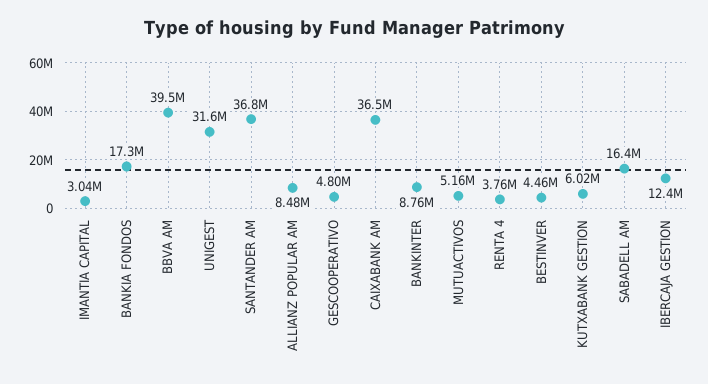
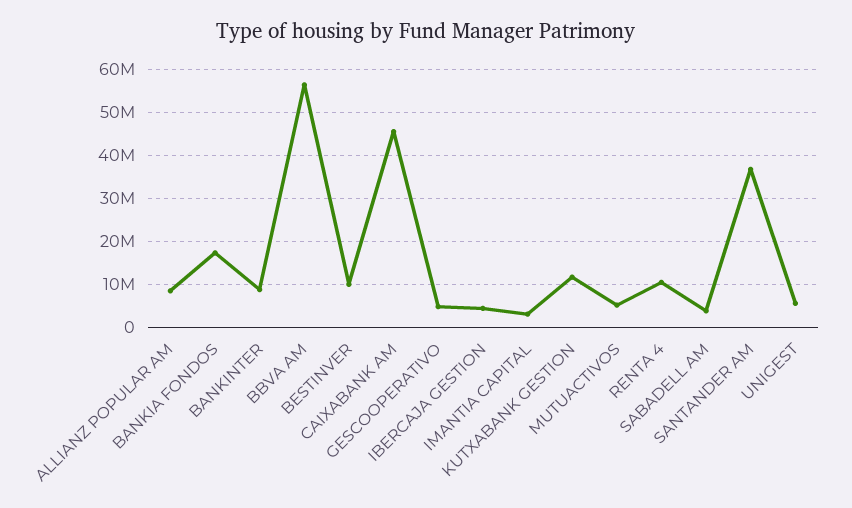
  {
    "IMANTIA CAPITAL": 3040000,
    "BANKIA FONDOS": 17300000,
-   "BBVA AM": 39500000,
+   "BBVA AM": 56000000,
-   "UNIGEST": 31600000,
+   "UNIGEST": 6000000,
    "SANTANDER AM": 36800000,
    "ALLIANZ POPULAR AM": 8480000,
    "GESCOOPERATIVO": 4800000,
-   "CAIXABANK AM": 36500000,
+   "CAIXABANK AM": 46000000,
    "BANKINTER": 8760000,
    "MUTUACTIVOS": 5160000,
-   "RENTA 4": 3760000,
+   "RENTA 4": 10000000,
-   "BESTINVER": 4460000,
+   "BESTINVER": 10000000,
-   "KUTXABANK GESTION": 6020000,
+   "KUTXABANK GESTION": 12000000,
-   "SABADELL AM": 16400000,
+   "SABADELL AM": 4000000,
-   "IBERCAJA GESTION": 12400000
+   "IBERCAJA GESTION": 4000000
  }

